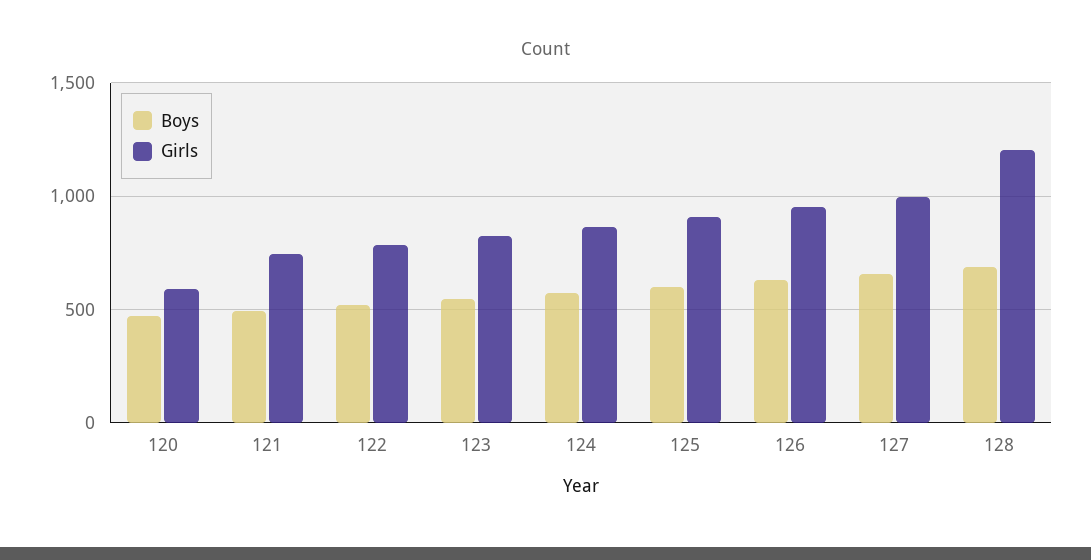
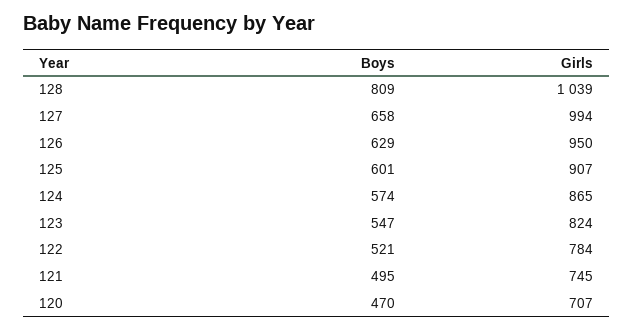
  {
    "Boys": {
      "120": 470,
      "121": 495,
      "122": 521,
      "123": 547,
      "124": 574,
      "125": 601,
      "126": 629,
      "127": 658,
-     "128": 700
+     "128": 809
    },
    "Girls": {
-     "120": 600,
+     "120": 707,
      "121": 745,
      "122": 784,
      "123": 824,
      "124": 865,
      "125": 907,
      "126": 950,
      "127": 994,
-     "128": 1200
+     "128": 1039
    }
  }

